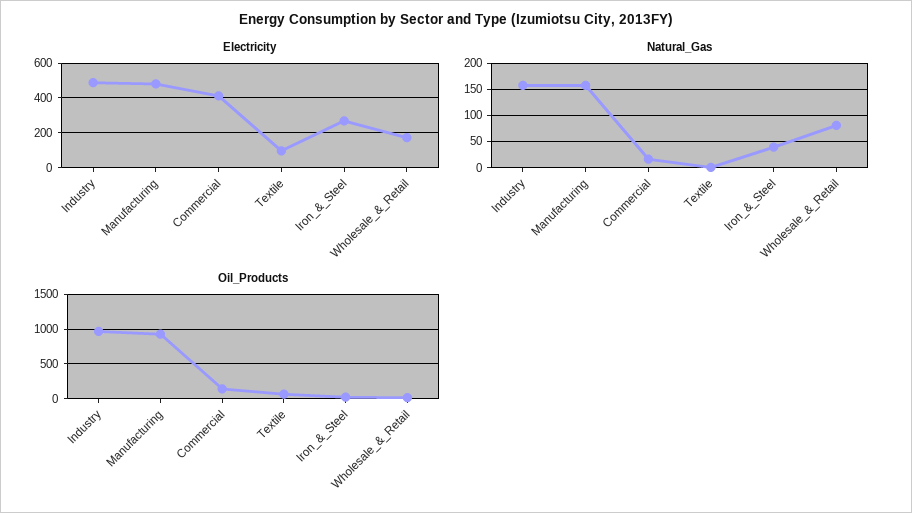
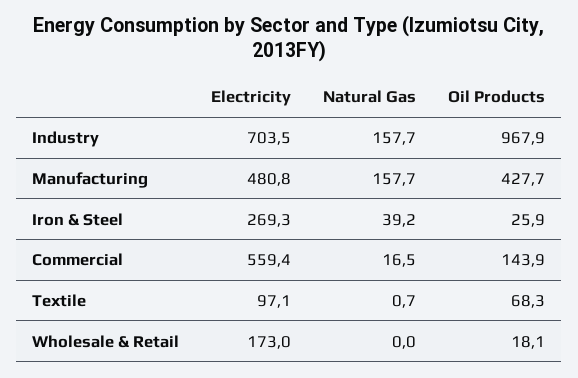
  {
    "Electricity": {
-     "Industry": 500,
+     "Industry": 703.5,
      "Manufacturing": 480.8,
-     "Commercial": 400,
+     "Commercial": 559.4,
      "Textile": 97.1,
      "Iron_&_Steel": 269.3,
      "Wholesale_&_Retail": 173
    },
    "Natural_Gas": {
      "Industry": 157.7,
      "Manufacturing": 157.7,
      "Commercial": 16.5,
      "Textile": 0.7,
      "Iron_&_Steel": 39.2,
-     "Wholesale_&_Retail": 75
+     "Wholesale_&_Retail": 0
    },
    "Oil_Products": {
      "Industry": 967.9,
-     "Manufacturing": 900,
+     "Manufacturing": 427.7,
      "Commercial": 143.9,
      "Textile": 68.3,
      "Iron_&_Steel": 25.9,
      "Wholesale_&_Retail": 18.1
    }
  }

